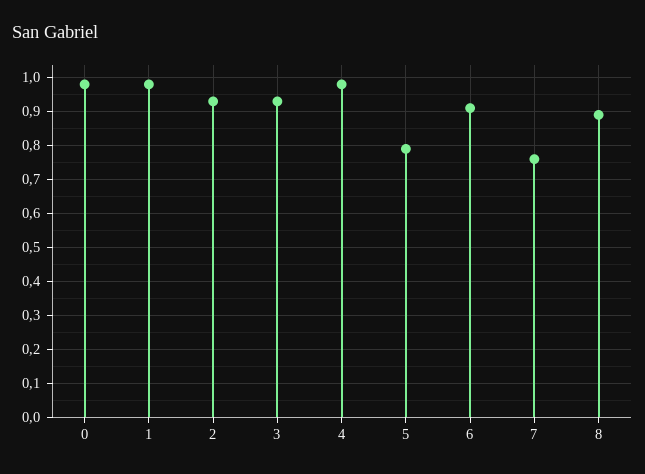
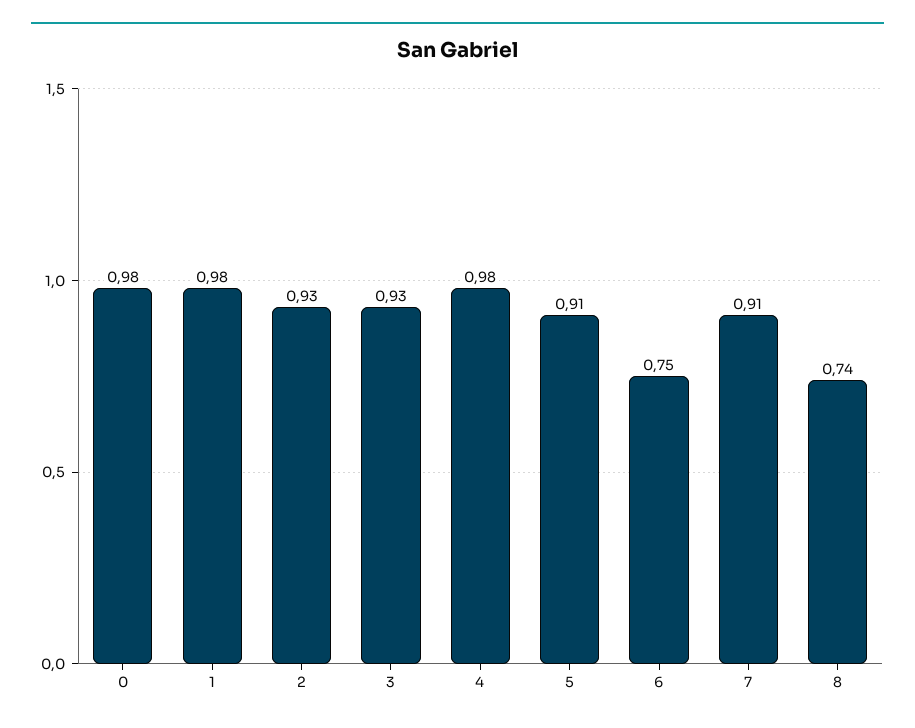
  {
    "0": 0.98,
    "1": 0.98,
    "2": 0.93,
    "3": 0.93,
    "4": 0.98,
-   "5": 0.8,
+   "5": 0.91,
-   "6": 0.9,
+   "6": 0.75,
-   "7": 0.75,
+   "7": 0.91,
-   "8": 0.9
+   "8": 0.74
  }

